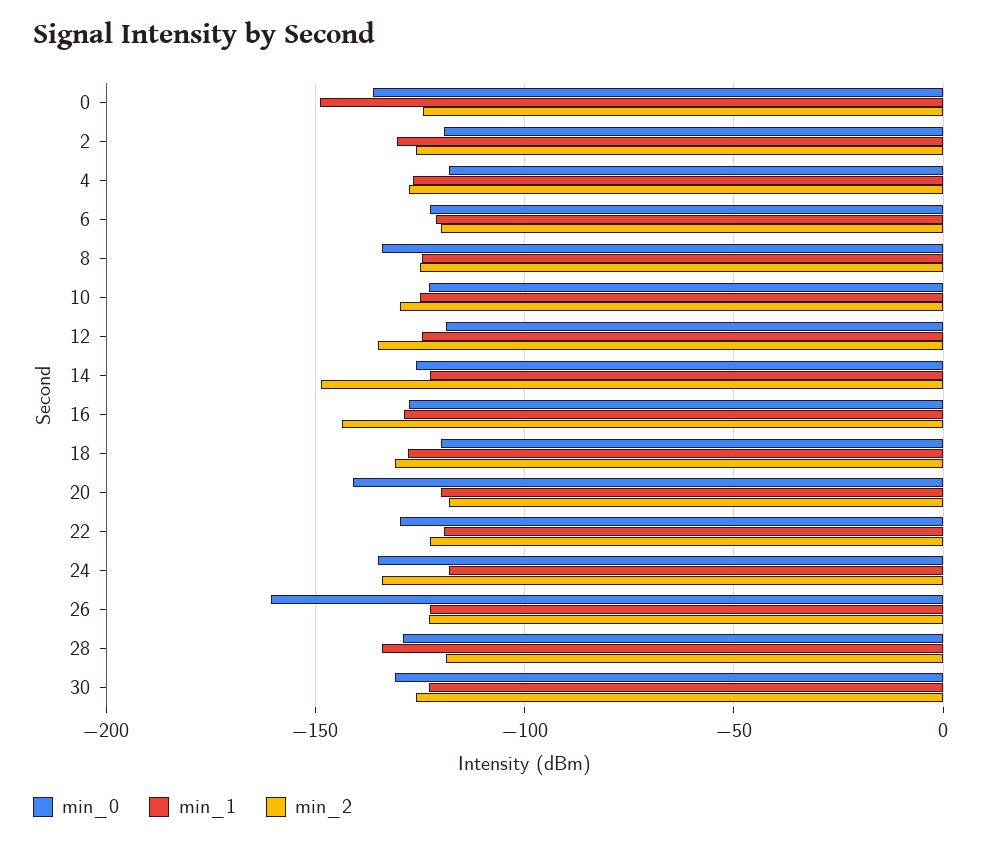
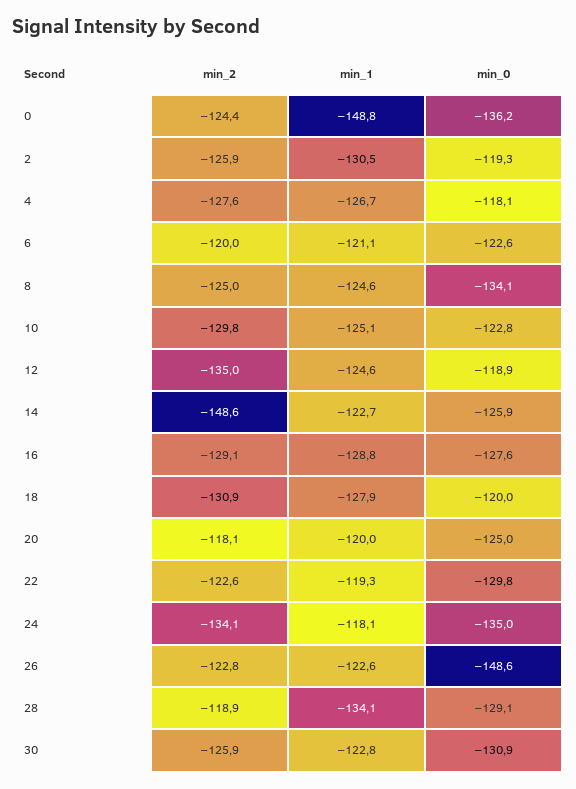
  {
    "min_0": {
      "0": -136.2,
      "2": -119.3,
      "4": -118.1,
      "6": -122.6,
      "8": -134.1,
      "10": -122.8,
      "12": -118.9,
      "14": -125.9,
      "16": -127.6,
      "18": -120,
-     "20": -140,
+     "20": -125,
      "22": -129.8,
      "24": -135,
-     "26": -160,
+     "26": -148.6,
      "28": -129.1,
      "30": -130.9
    },
    "min_1": {
      "0": -148.8,
      "2": -130.5,
      "4": -126.7,
      "6": -121.1,
      "8": -124.6,
      "10": -125.1,
      "12": -124.6,
      "14": -122.7,
      "16": -128.8,
      "18": -127.9,
      "20": -120,
      "22": -119.3,
      "24": -118.1,
      "26": -122.6,
      "28": -134.1,
      "30": -122.8
    },
    "min_2": {
      "0": -124.4,
      "2": -125.9,
      "4": -127.6,
      "6": -120,
      "8": -125,
      "10": -129.8,
      "12": -135,
      "14": -148.6,
-     "16": -145,
+     "16": -129.1,
      "18": -130.9,
      "20": -118.1,
      "22": -122.6,
      "24": -134.1,
      "26": -122.8,
      "28": -118.9,
      "30": -125.9
    }
  }

